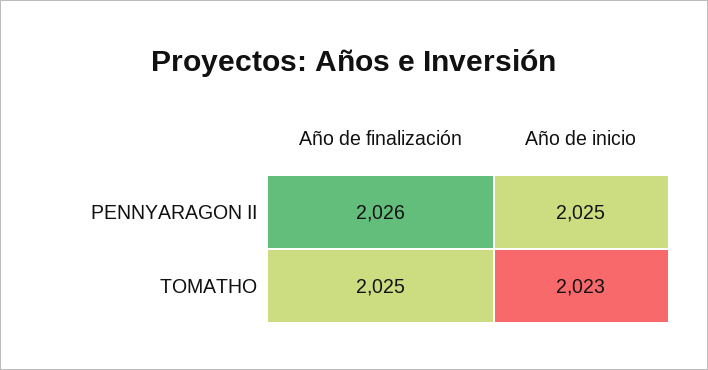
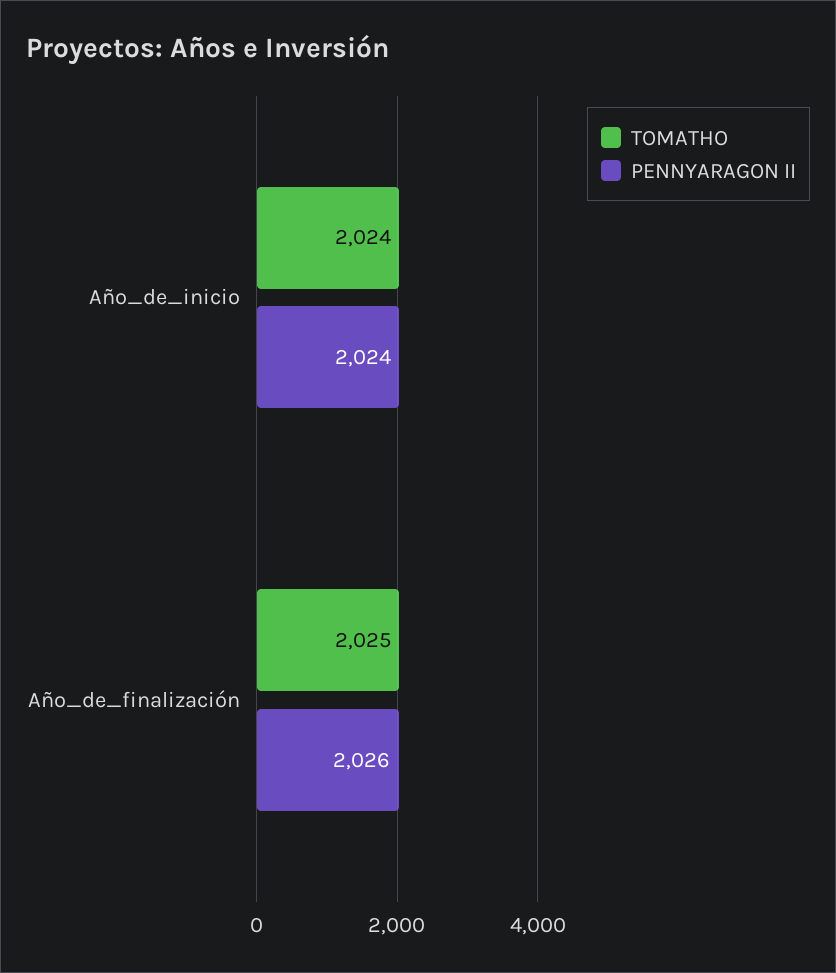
  {
    "PENNYARAGON II": {
      "Año de finalización": 2026,
-     "Año de inicio": 2025
+     "Año de inicio": 2024
    },
    "TOMATHO": {
      "Año de finalización": 2025,
-     "Año de inicio": 2023
+     "Año de inicio": 2024
    }
  }

